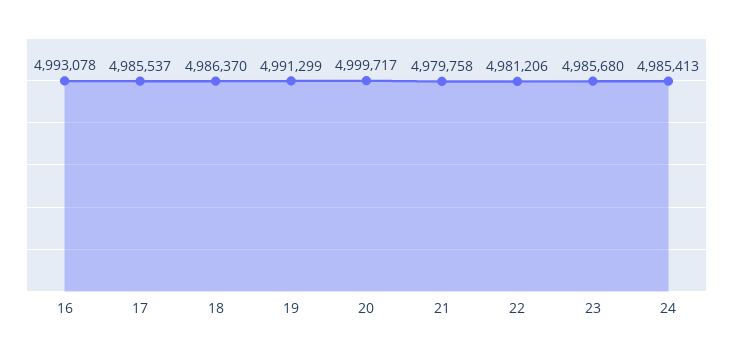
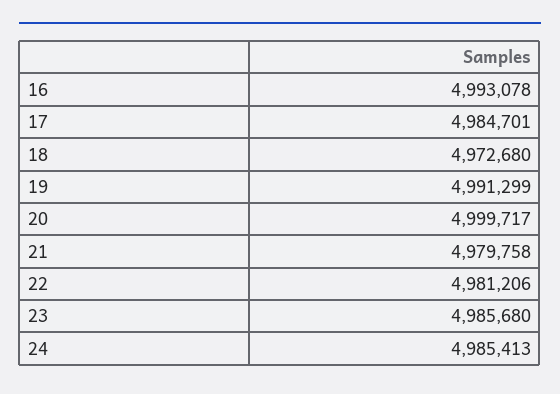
  {
    "16": 4993078,
-   "17": 4985537,
+   "17": 4984701,
-   "18": 4986370,
+   "18": 4972680,
    "19": 4991299,
    "20": 4999717,
    "21": 4979758,
    "22": 4981206,
    "23": 4985680,
    "24": 4985413
  }

